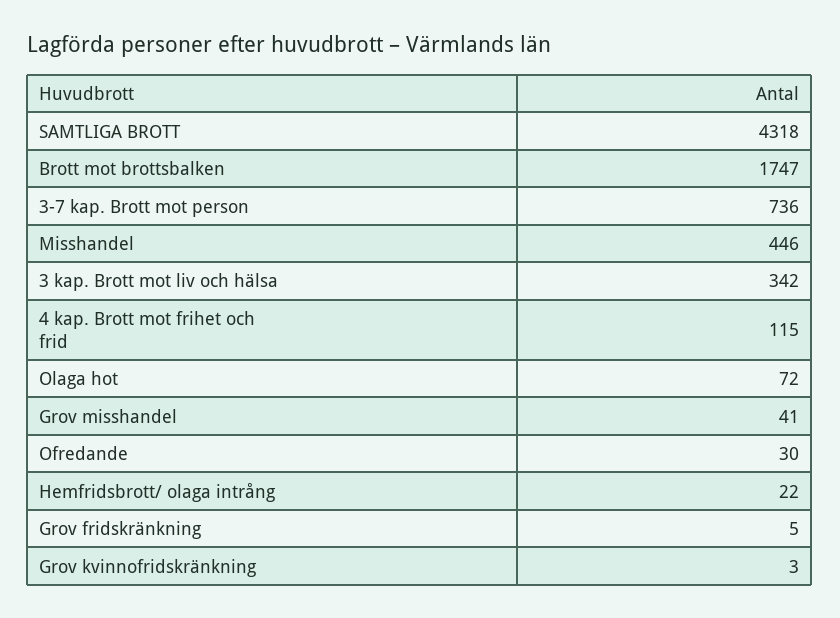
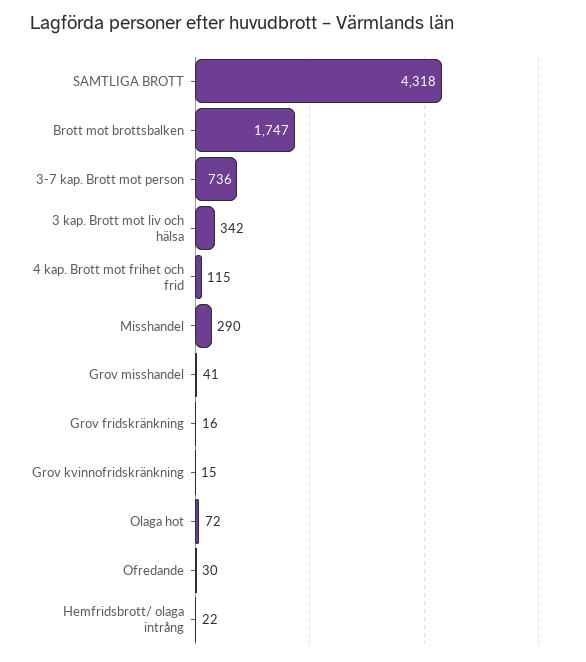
  {
    "SAMTLIGA BROTT": 4318,
    "Brott mot brottsbalken": 1747,
    "3-7 kap. Brott mot person": 736,
-   "Misshandel": 446,
+   "Misshandel": 290,
    "3 kap. Brott mot liv och hälsa": 342,
    "4 kap. Brott mot frihet och frid": 115,
    "Olaga hot": 72,
    "Grov misshandel": 41,
    "Ofredande": 30,
    "Hemfridsbrott/ olaga intrång": 22,
-   "Grov fridskränkning": 5,
+   "Grov fridskränkning": 16,
-   "Grov kvinnofridskränkning": 3
+   "Grov kvinnofridskränkning": 15
  }

